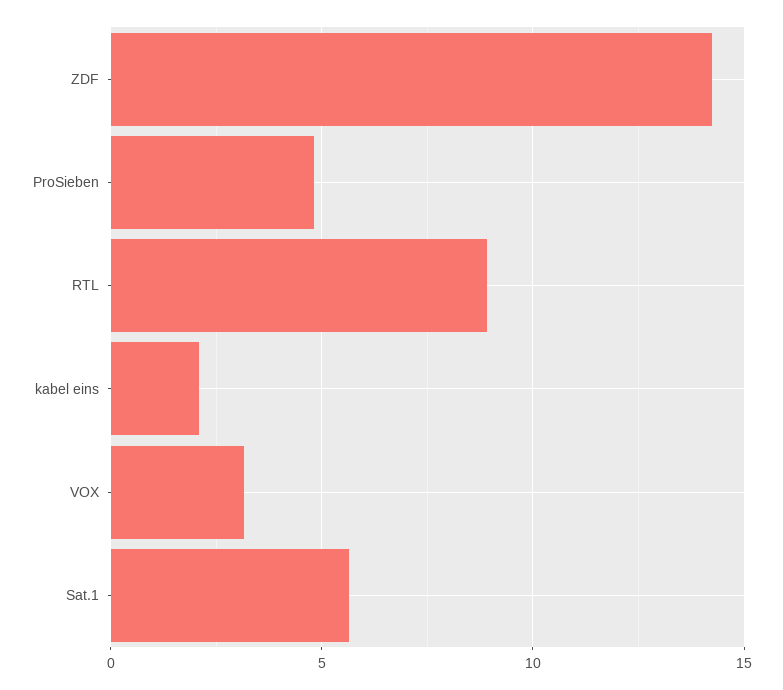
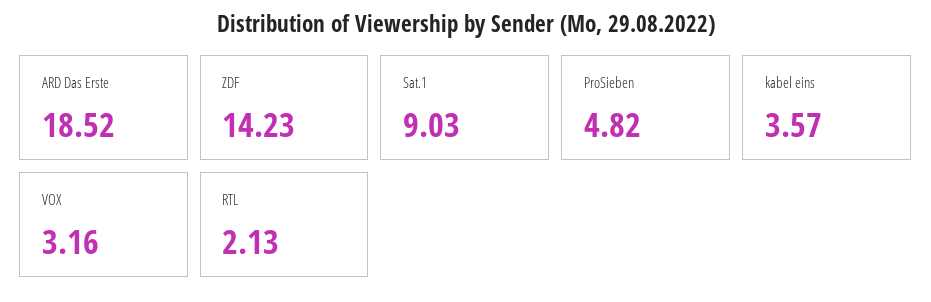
  {
    "ZDF": 14.23,
    "ProSieben": 4.82,
-   "RTL": 9,
+   "RTL": 2.13,
-   "kabel eins": 2,
+   "kabel eins": 3.57,
    "VOX": 3.16,
-   "Sat.1": 5.5
+   "Sat.1": 9.03,
+   "ARD Das Erste": 18.52
  }

